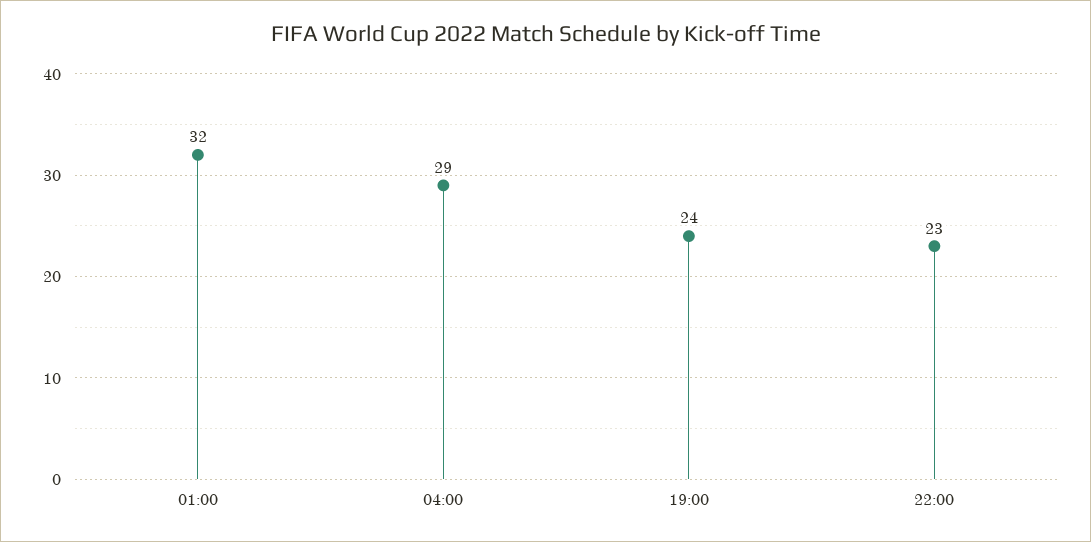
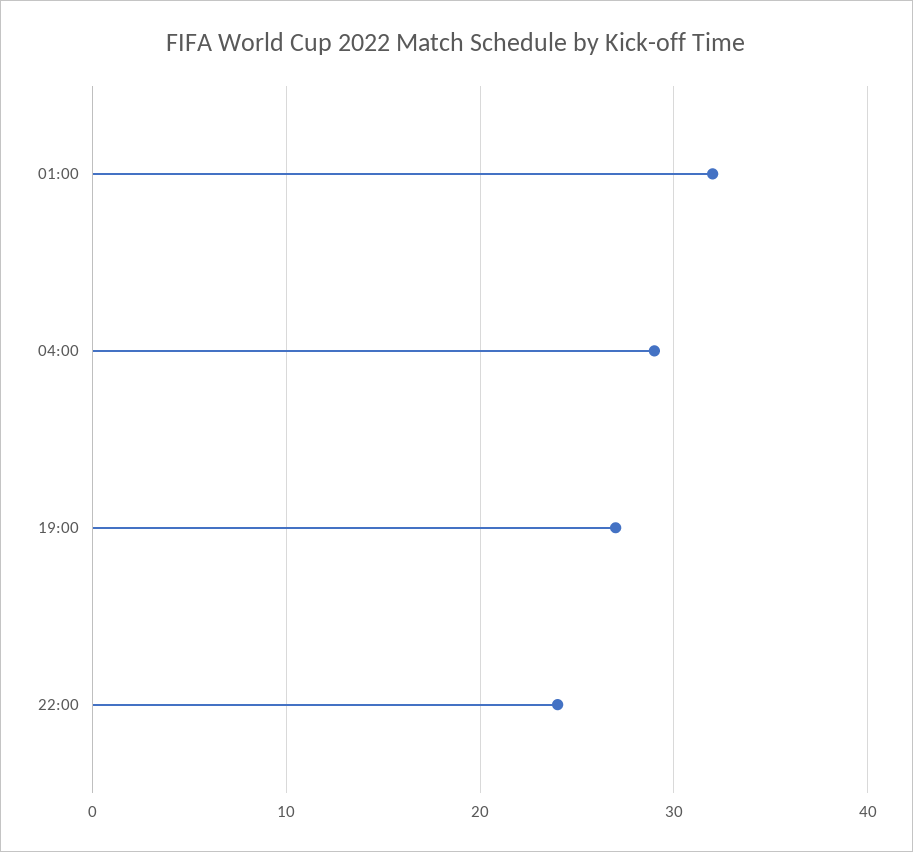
  {
    "01:00": 32,
    "04:00": 29,
-   "19:00": 24,
+   "19:00": 27,
-   "22:00": 23
+   "22:00": 24
  }

